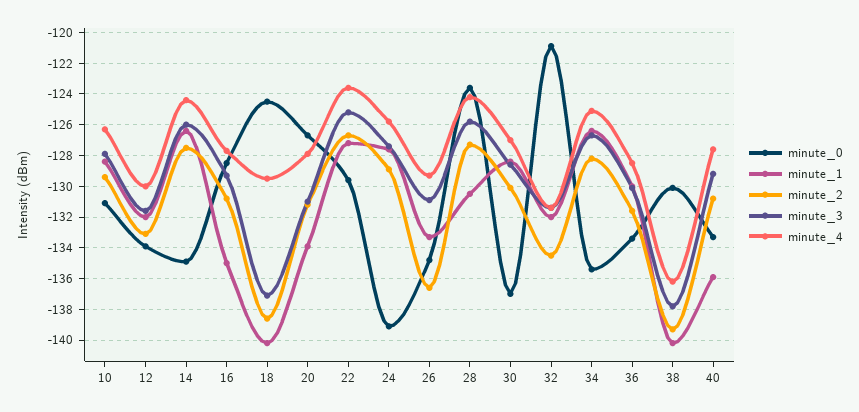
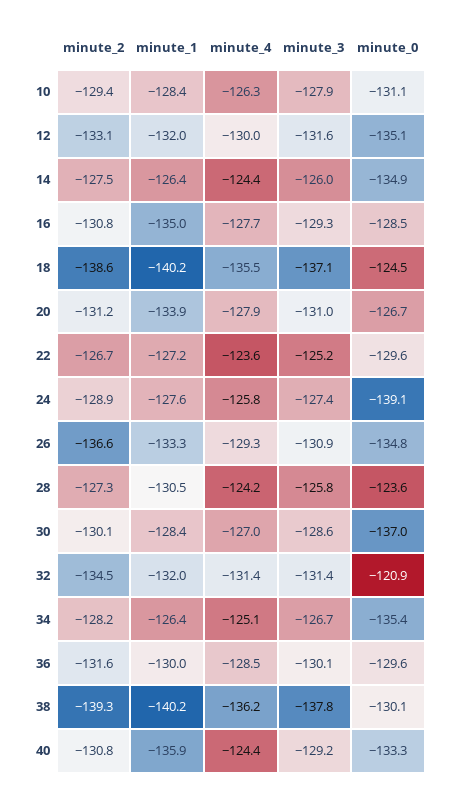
  {
    "minute_0": {
      "10": -131.1,
-     "12": -134,
+     "12": -135.1,
      "14": -134.9,
      "16": -128.5,
      "18": -124.5,
      "20": -126.7,
      "22": -129.6,
      "24": -139.1,
      "26": -134.8,
      "28": -123.6,
      "30": -137,
      "32": -120.9,
      "34": -135.4,
-     "36": -133.5,
+     "36": -129.6,
      "38": -130.1,
      "40": -133.3
    },
    "minute_1": {
      "10": -128.4,
      "12": -132,
      "14": -126.4,
      "16": -135,
      "18": -140.2,
      "20": -133.9,
      "22": -127.2,
      "24": -127.6,
      "26": -133.3,
      "28": -130.5,
      "30": -128.4,
      "32": -132,
      "34": -126.4,
      "36": -130,
      "38": -140.2,
      "40": -135.9
    },
    "minute_2": {
      "10": -129.4,
      "12": -133.1,
      "14": -127.5,
      "16": -130.8,
      "18": -138.6,
      "20": -131.2,
      "22": -126.7,
      "24": -128.9,
      "26": -136.6,
      "28": -127.3,
      "30": -130.1,
      "32": -134.5,
      "34": -128.2,
      "36": -131.6,
      "38": -139.3,
      "40": -130.8
    },
    "minute_3": {
      "10": -127.9,
      "12": -131.6,
      "14": -126,
      "16": -129.3,
      "18": -137.1,
      "20": -131,
      "22": -125.2,
      "24": -127.4,
      "26": -130.9,
      "28": -125.8,
      "30": -128.6,
      "32": -131.4,
      "34": -126.7,
      "36": -130.1,
      "38": -137.8,
      "40": -129.2
    },
    "minute_4": {
      "10": -126.3,
      "12": -130,
      "14": -124.4,
      "16": -127.7,
-     "18": -129.5,
+     "18": -135.5,
      "20": -127.9,
      "22": -123.6,
      "24": -125.8,
      "26": -129.3,
      "28": -124.2,
      "30": -127,
      "32": -131.4,
      "34": -125.1,
      "36": -128.5,
      "38": -136.2,
-     "40": -127.5
+     "40": -124.4
    }
  }

